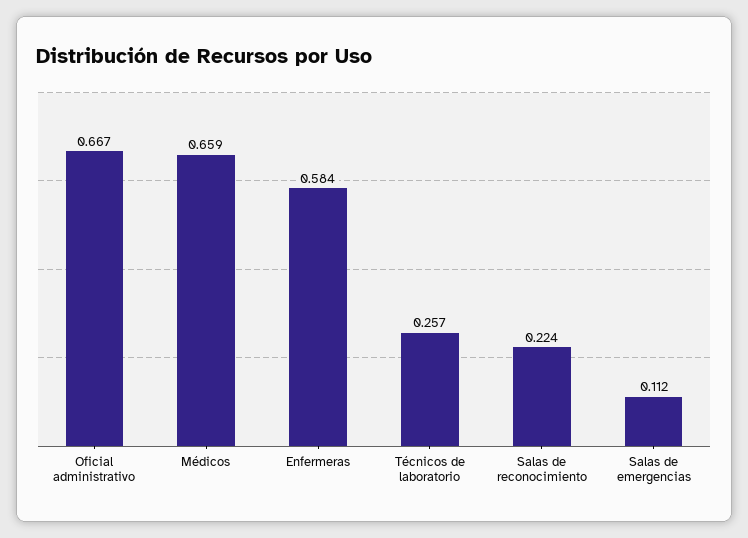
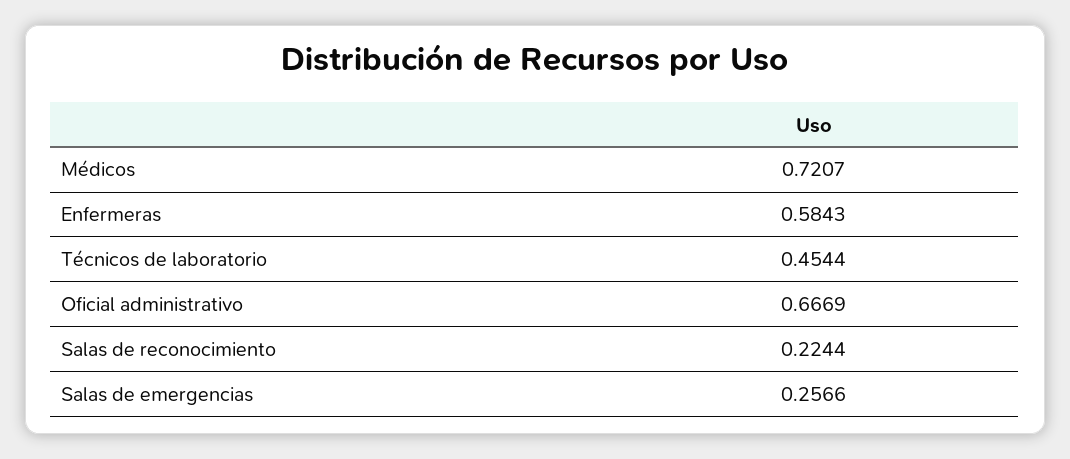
  {
    "Oficial administrativo": 0.6669,
-   "Médicos": 0.659,
+   "Médicos": 0.7207,
    "Enfermeras": 0.5843,
-   "Técnicos de laboratorio": 0.257,
+   "Técnicos de laboratorio": 0.4544,
    "Salas de reconocimiento": 0.2244,
-   "Salas de emergencias": 0.112
+   "Salas de emergencias": 0.2566
  }

